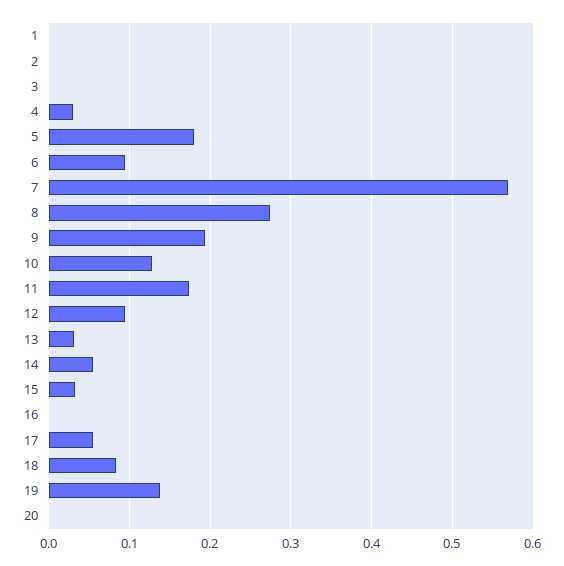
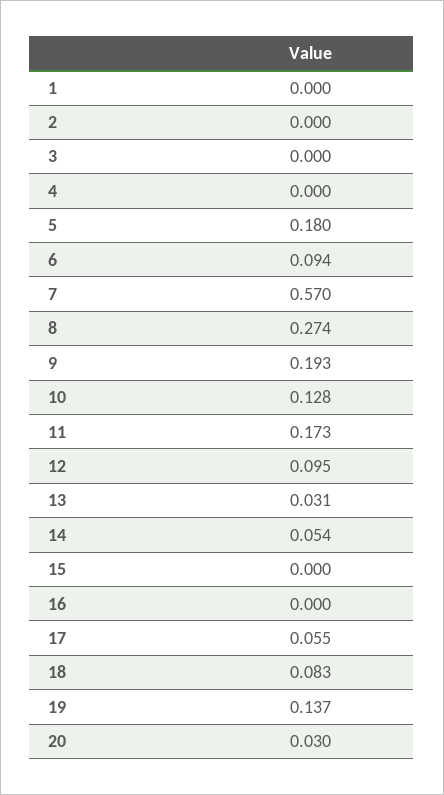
  {
    "1": 0,
    "2": 0,
    "3": 0,
-   "4": 0.03,
+   "4": 0,
    "5": 0.18,
    "6": 0.094,
    "7": 0.57,
    "8": 0.274,
    "9": 0.193,
    "10": 0.128,
    "11": 0.173,
    "12": 0.095,
    "13": 0.031,
    "14": 0.054,
-   "15": 0.03,
+   "15": 0,
    "16": 0,
    "17": 0.055,
    "18": 0.083,
    "19": 0.137,
-   "20": 0
+   "20": 0.03
  }

